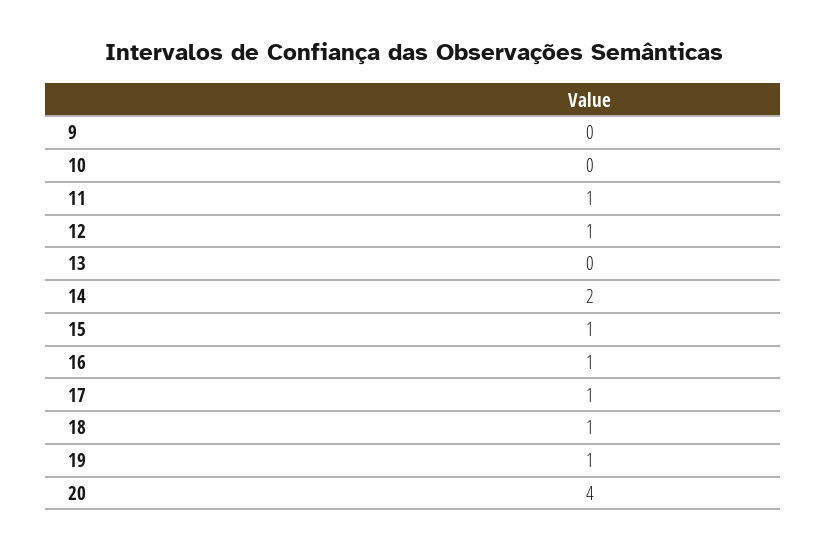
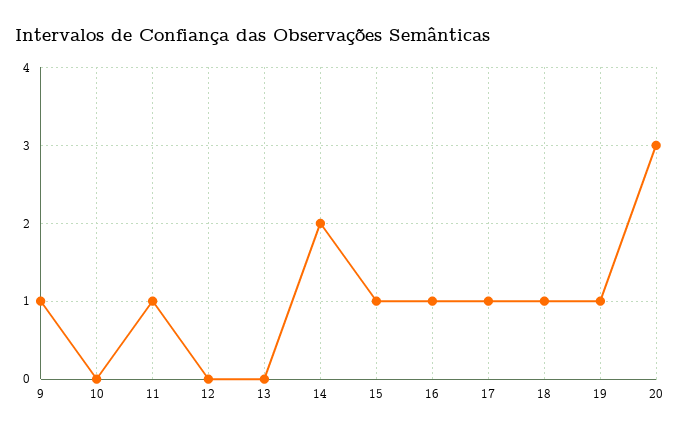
  {
-   "9": 0,
+   "9": 1,
    "10": 0,
    "11": 1,
-   "12": 1,
+   "12": 0,
    "13": 0,
    "14": 2,
    "15": 1,
    "16": 1,
    "17": 1,
    "18": 1,
    "19": 1,
-   "20": 4
+   "20": 3
  }

